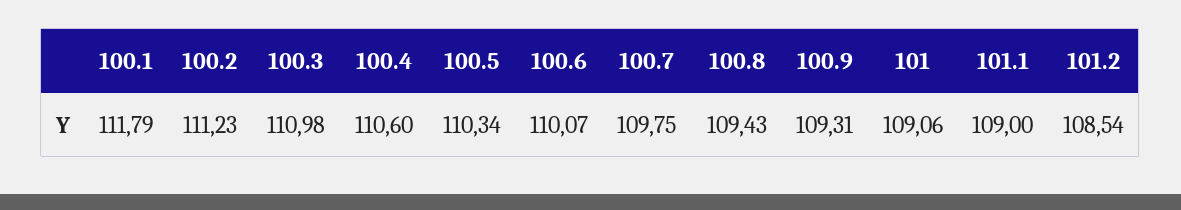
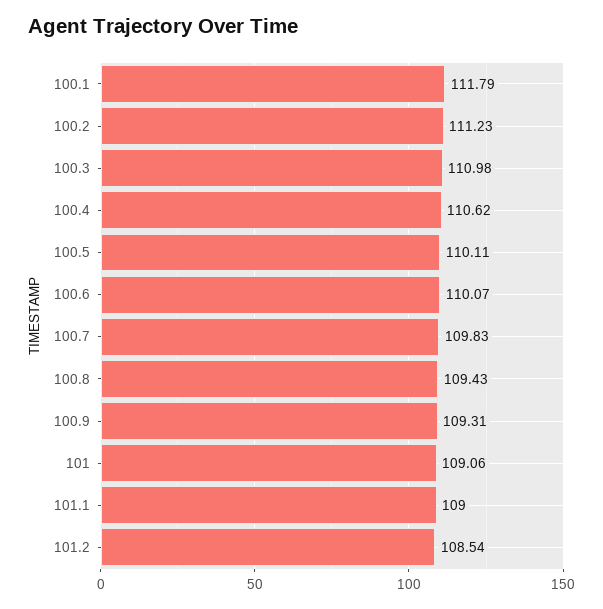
  {
    "100.1": 111.79,
    "100.2": 111.23,
    "100.3": 110.98,
-   "100.4": 110.6,
+   "100.4": 110.62,
-   "100.5": 110.34,
+   "100.5": 110.11,
    "100.6": 110.07,
-   "100.7": 109.75,
+   "100.7": 109.83,
    "100.8": 109.43,
    "100.9": 109.31,
    "101": 109.06,
    "101.1": 109,
    "101.2": 108.54
  }

